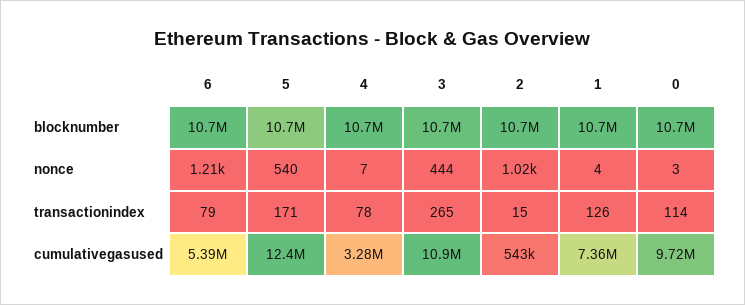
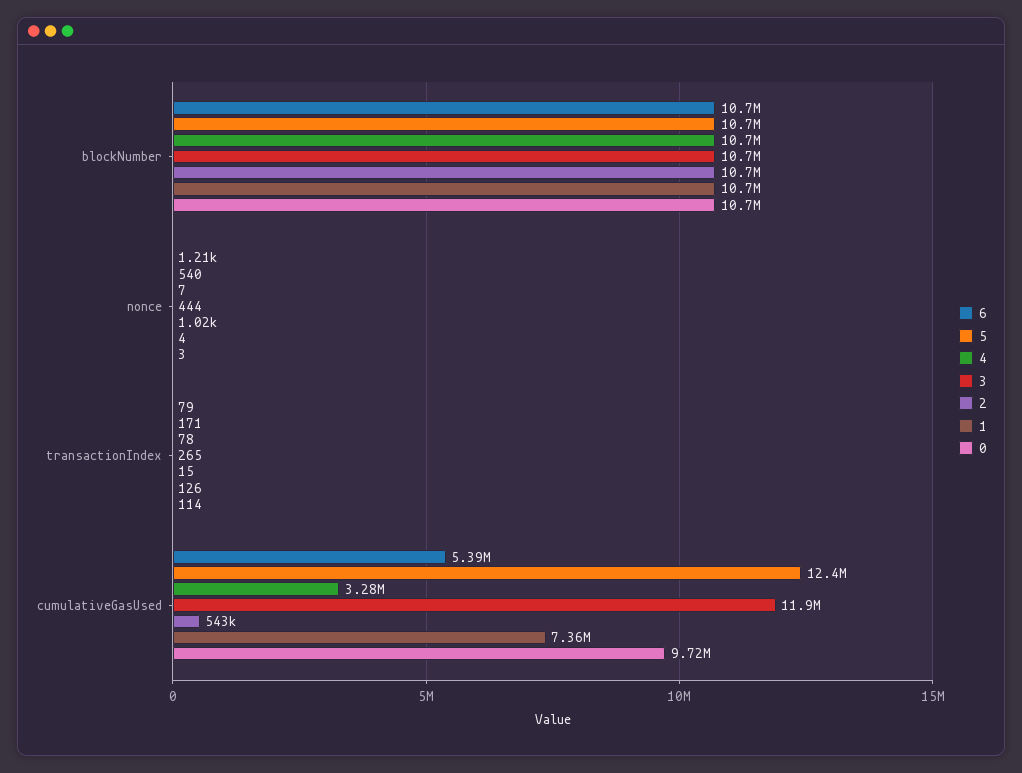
  {
    "6": {
      "blocknumber": 10700000,
      "nonce": 1210,
      "transactionindex": 79,
      "cumulativegasused": 5390000
    },
    "5": {
      "blocknumber": 10700000,
      "nonce": 540,
      "transactionindex": 171,
      "cumulativegasused": 12400000
    },
    "4": {
      "blocknumber": 10700000,
      "nonce": 7,
      "transactionindex": 78,
      "cumulativegasused": 3280000
    },
    "3": {
      "blocknumber": 10700000,
      "nonce": 444,
      "transactionindex": 265,
-     "cumulativegasused": 10900000
+     "cumulativegasused": 11900000
    },
    "2": {
      "blocknumber": 10700000,
      "nonce": 1020,
      "transactionindex": 15,
      "cumulativegasused": 543000
    },
    "1": {
      "blocknumber": 10700000,
      "nonce": 4,
      "transactionindex": 126,
      "cumulativegasused": 7360000
    },
    "0": {
      "blocknumber": 10700000,
      "nonce": 3,
      "transactionindex": 114,
      "cumulativegasused": 9720000
    }
  }

